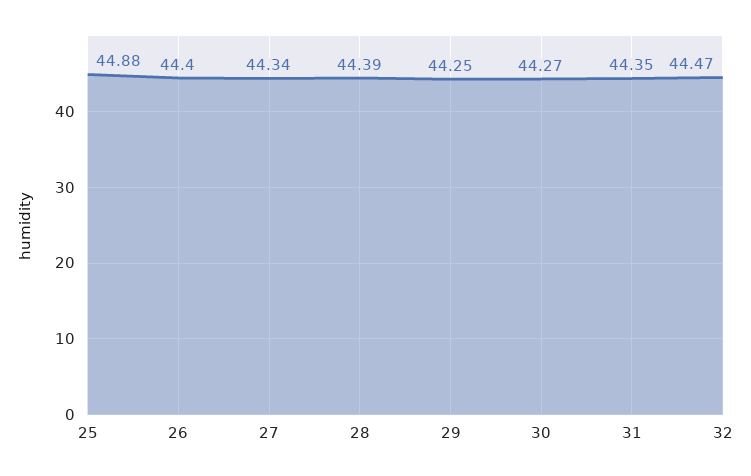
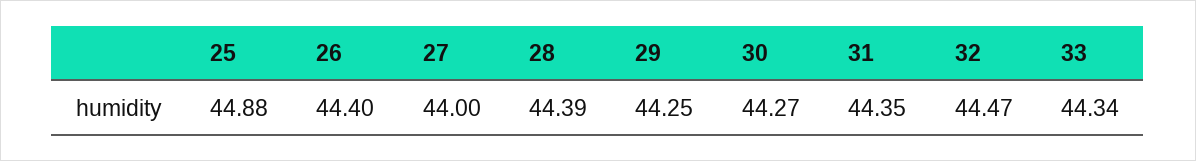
  {
    "25": 44.88,
    "26": 44.4,
-   "27": 44.34,
+   "27": 44,
    "28": 44.39,
    "29": 44.25,
    "30": 44.27,
    "31": 44.35,
-   "32": 44.47
+   "32": 44.47,
+   "33": 44.34
  }

